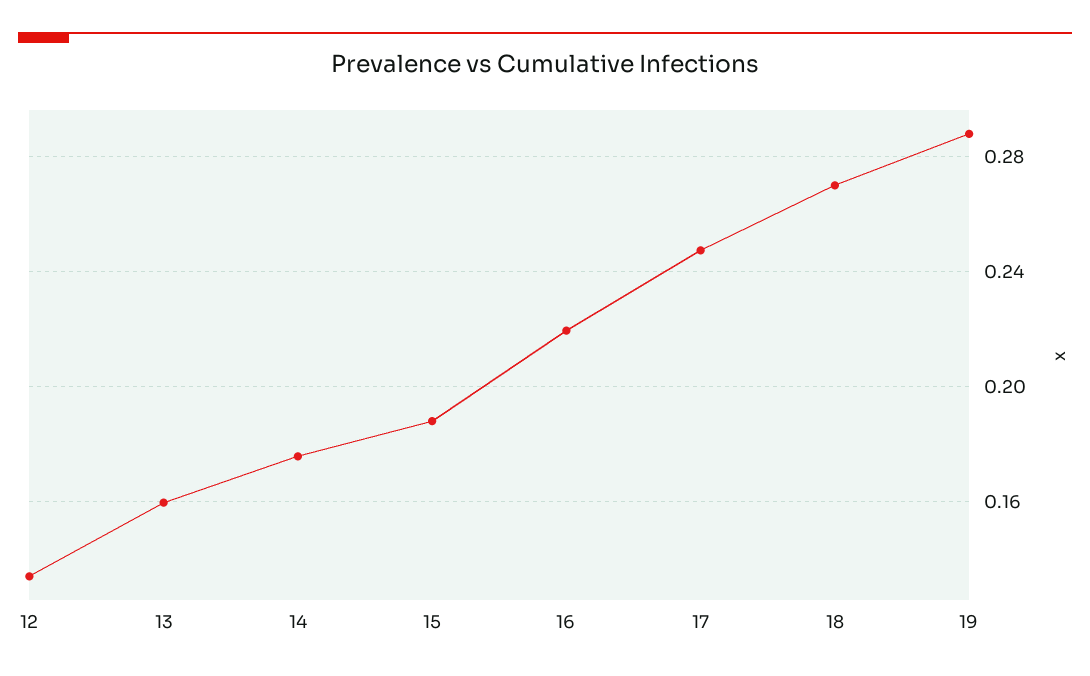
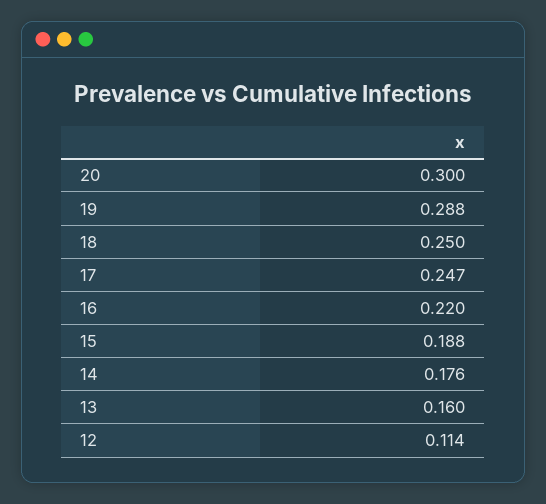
  {
-   "12": 0.135,
+   "12": 0.114,
    "13": 0.16,
    "14": 0.176,
    "15": 0.188,
    "16": 0.22,
    "17": 0.247,
-   "18": 0.27,
+   "18": 0.25,
-   "19": 0.288
+   "19": 0.288,
+   "20": 0.3
  }

